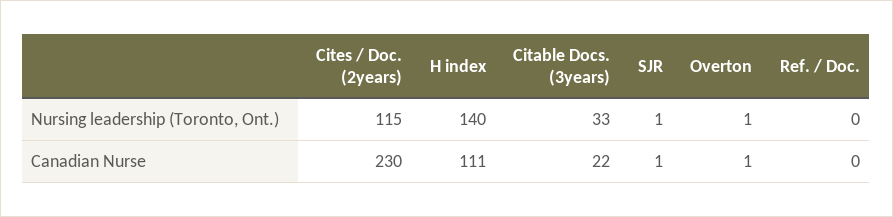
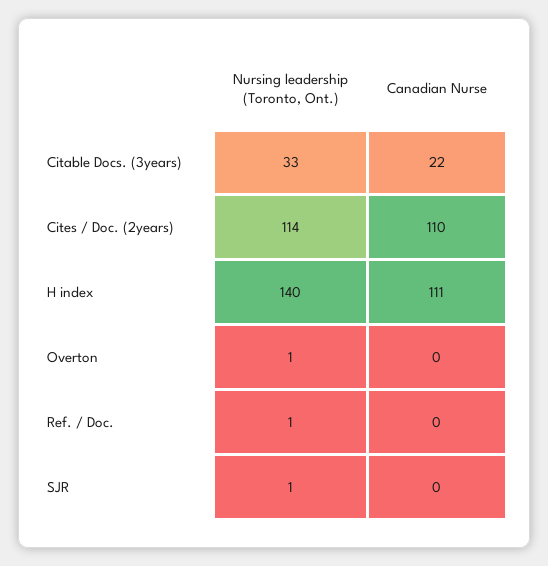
  {
    "Cites / Doc. (2years)": {
-     "Nursing leadership (Toronto, Ont.)": 115,
+     "Nursing leadership (Toronto, Ont.)": 114,
-     "Canadian Nurse": 230
+     "Canadian Nurse": 110
    },
    "H index": {
      "Nursing leadership (Toronto, Ont.)": 140,
      "Canadian Nurse": 111
    },
    "Citable Docs. (3years)": {
      "Nursing leadership (Toronto, Ont.)": 33,
      "Canadian Nurse": 22
    },
    "SJR": {
      "Nursing leadership (Toronto, Ont.)": 1,
-     "Canadian Nurse": 1
+     "Canadian Nurse": 0
    },
    "Overton": {
      "Nursing leadership (Toronto, Ont.)": 1,
-     "Canadian Nurse": 1
+     "Canadian Nurse": 0
    },
    "Ref. / Doc.": {
-     "Nursing leadership (Toronto, Ont.)": 0,
+     "Nursing leadership (Toronto, Ont.)": 1,
      "Canadian Nurse": 0
    }
  }

